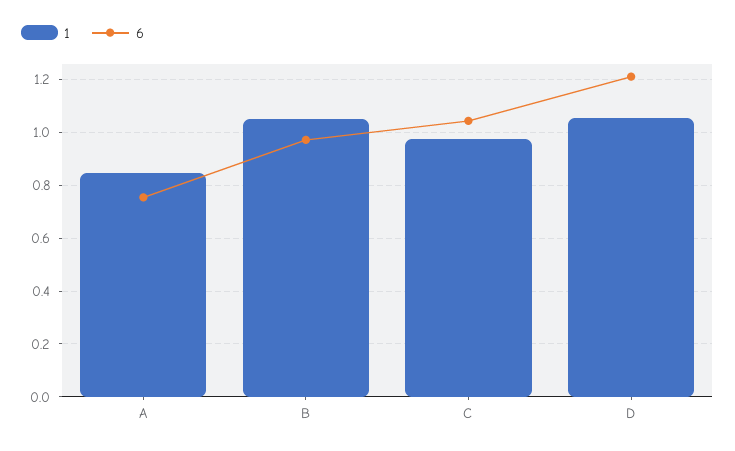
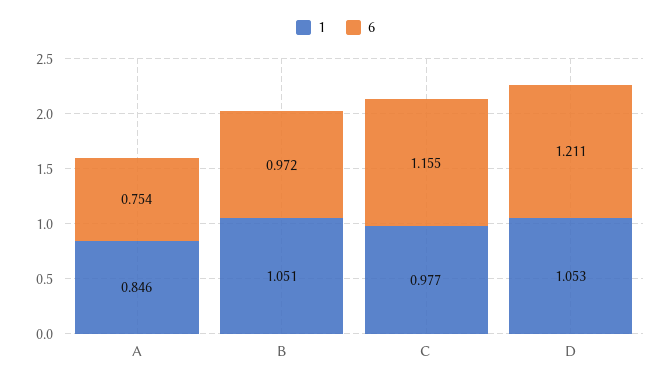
  {
    "1": {
      "A": 0.846,
      "B": 1.051,
      "C": 0.977,
      "D": 1.053
    },
    "6": {
      "A": 0.754,
      "B": 0.972,
-     "C": 1.05,
+     "C": 1.155,
      "D": 1.211
    }
  }

